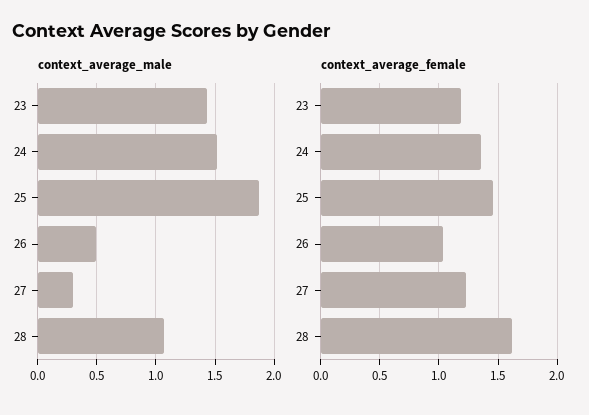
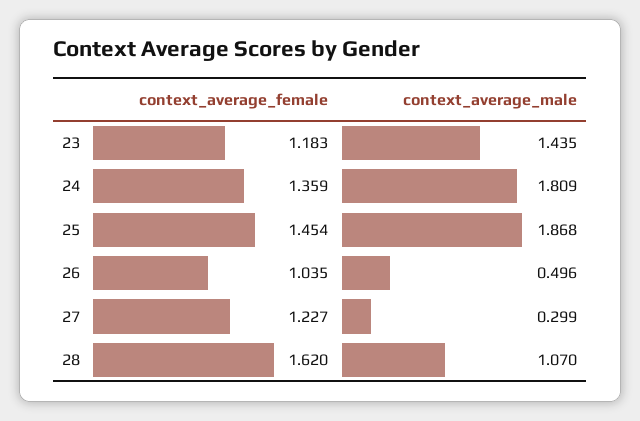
  {
    "context_average_male": {
      "23": 1.435,
-     "24": 1.5,
+     "24": 1.809,
      "25": 1.868,
      "26": 0.496,
      "27": 0.299,
      "28": 1.07
    },
    "context_average_female": {
      "23": 1.183,
      "24": 1.359,
      "25": 1.454,
      "26": 1.035,
      "27": 1.227,
      "28": 1.62
    }
  }

